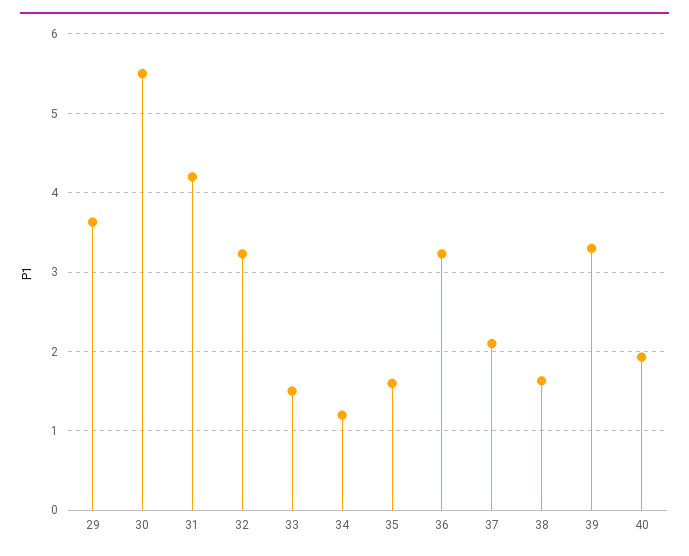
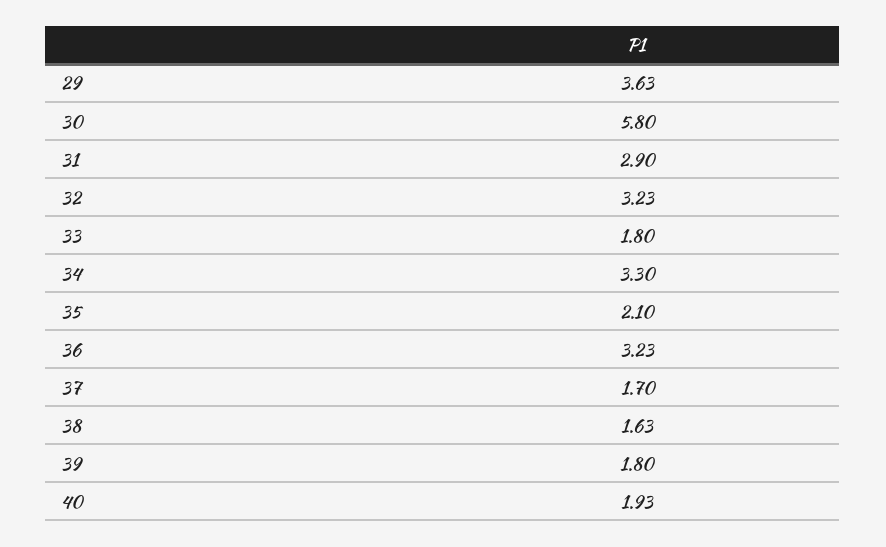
  {
    "29": 3.63,
-   "30": 5.5,
+   "30": 5.8,
-   "31": 4.2,
+   "31": 2.9,
    "32": 3.23,
-   "33": 1.5,
+   "33": 1.8,
-   "34": 1.2,
+   "34": 3.3,
-   "35": 1.6,
+   "35": 2.1,
    "36": 3.23,
-   "37": 2.1,
+   "37": 1.7,
    "38": 1.63,
-   "39": 3.3,
+   "39": 1.8,
    "40": 1.93
  }

